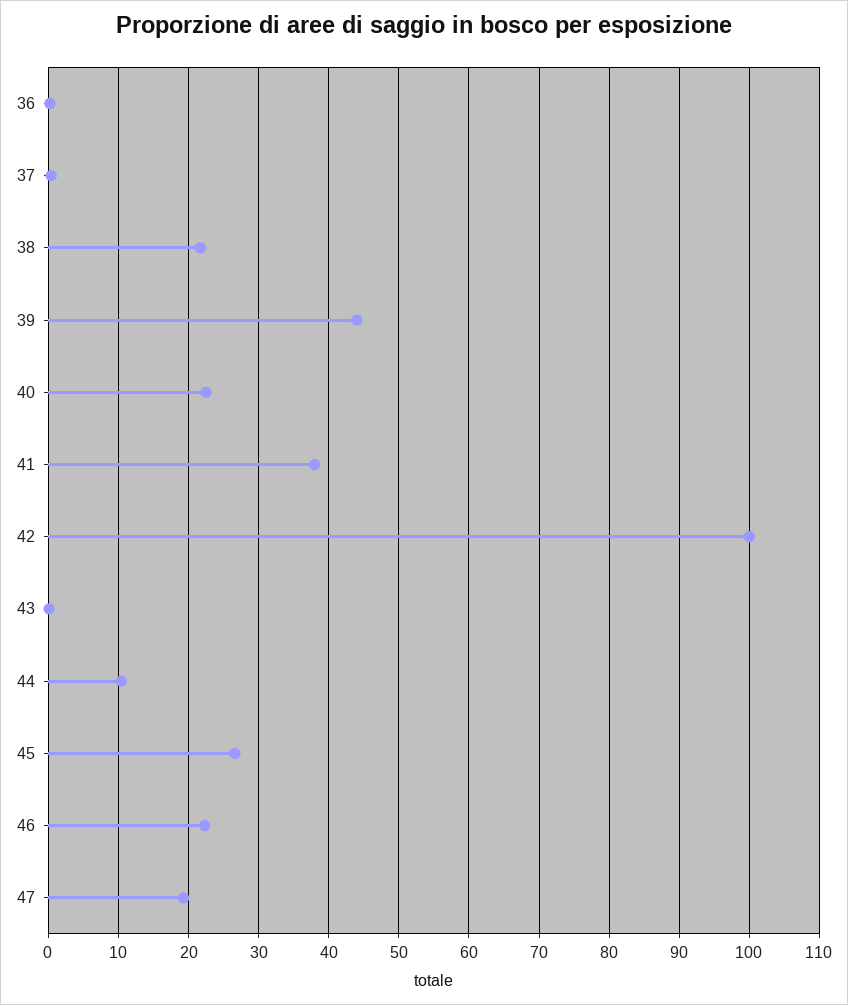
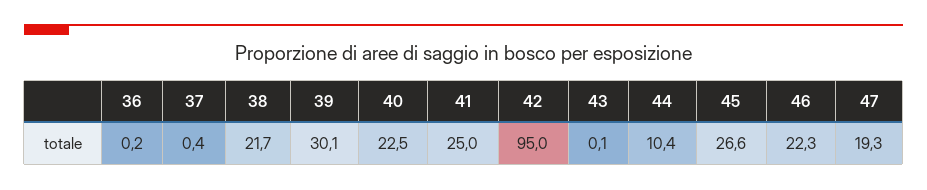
  {
    "36": 0.2,
    "37": 0.4,
    "38": 21.7,
-   "39": 44,
+   "39": 30.1,
    "40": 22.5,
-   "41": 38,
+   "41": 25,
-   "42": 100,
+   "42": 95,
    "43": 0.1,
    "44": 10.4,
    "45": 26.6,
    "46": 22.3,
    "47": 19.3
  }

